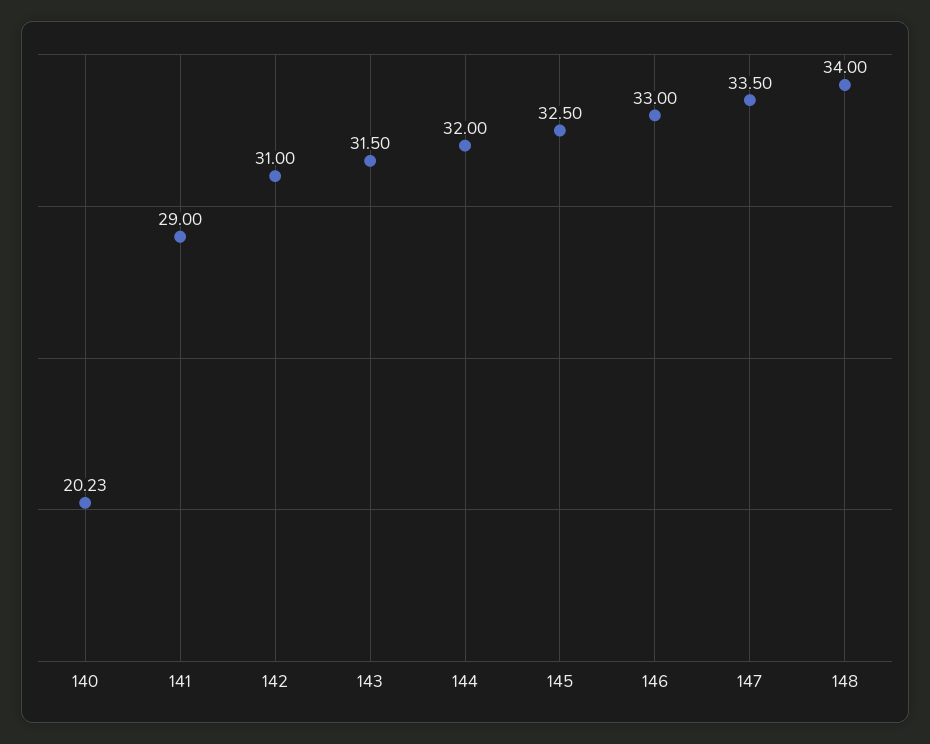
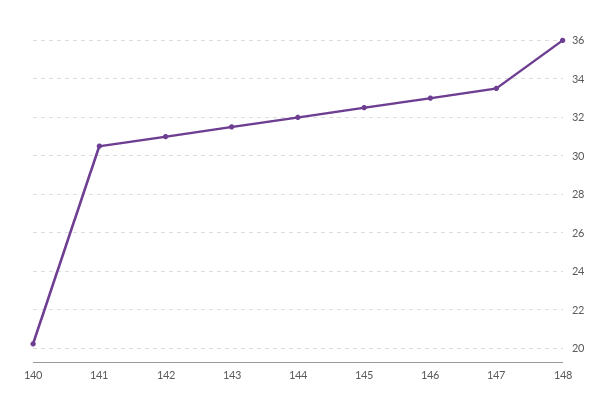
  {
    "140": 20.23,
-   "141": 29,
+   "141": 30.5,
    "142": 31,
    "143": 31.5,
    "144": 32,
    "145": 32.5,
    "146": 33,
    "147": 33.5,
-   "148": 34
+   "148": 36
  }

